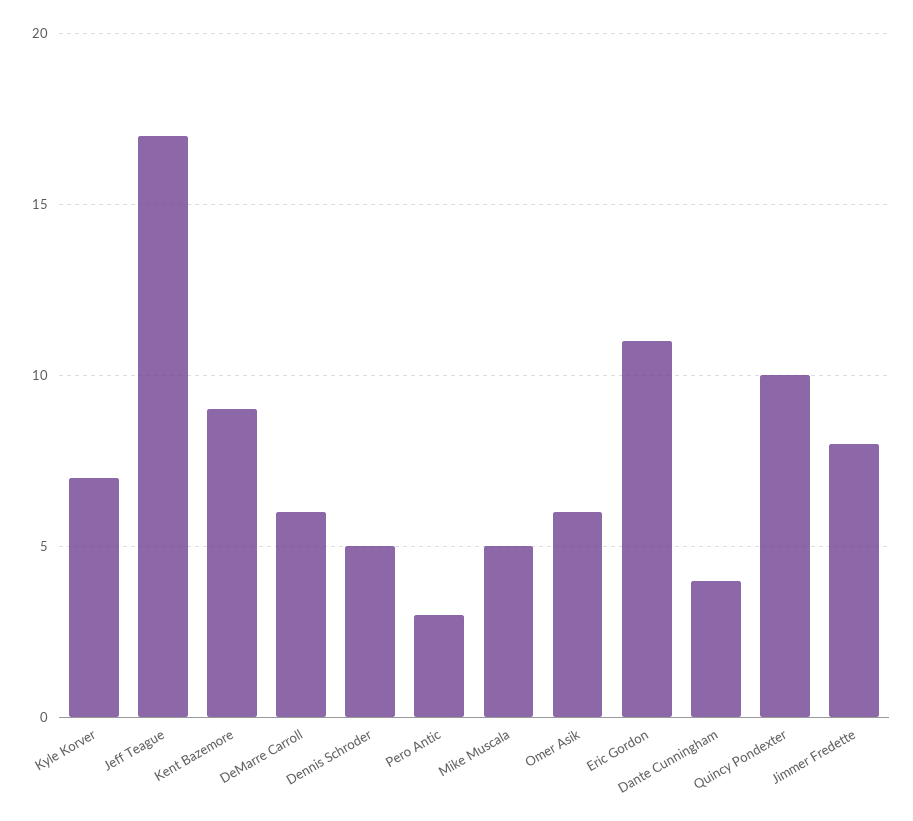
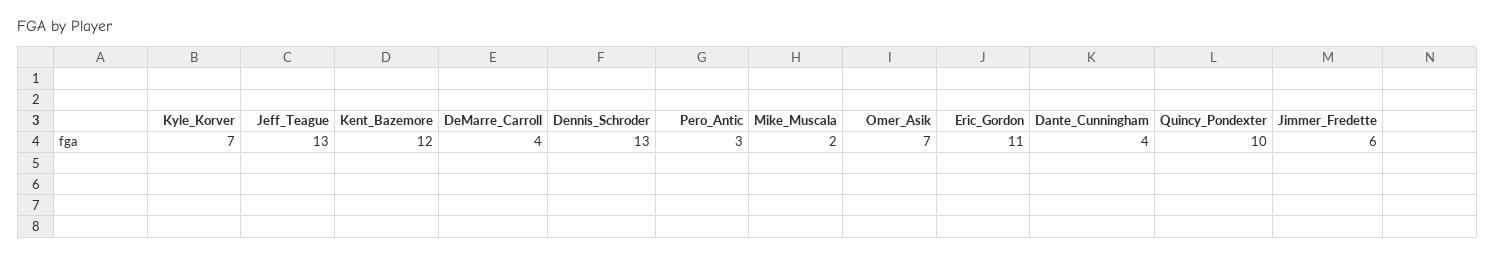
  {
    "Kyle Korver": 7,
-   "Jeff Teague": 17,
+   "Jeff Teague": 13,
-   "Kent Bazemore": 9,
+   "Kent Bazemore": 12,
-   "DeMarre Carroll": 6,
+   "DeMarre Carroll": 4,
-   "Dennis Schroder": 5,
+   "Dennis Schroder": 13,
    "Pero Antic": 3,
-   "Mike Muscala": 5,
+   "Mike Muscala": 2,
-   "Omer Asik": 6,
+   "Omer Asik": 7,
    "Eric Gordon": 11,
    "Dante Cunningham": 4,
    "Quincy Pondexter": 10,
-   "Jimmer Fredette": 8
+   "Jimmer Fredette": 6
  }

